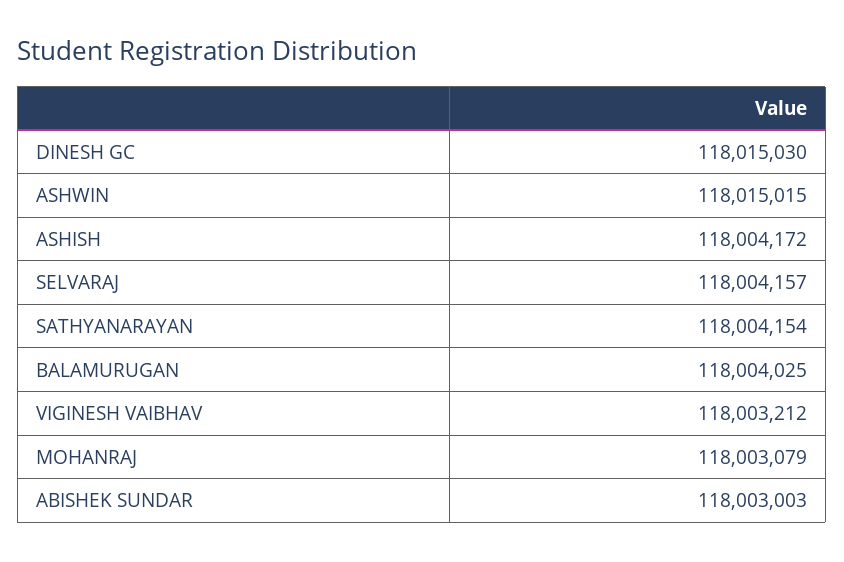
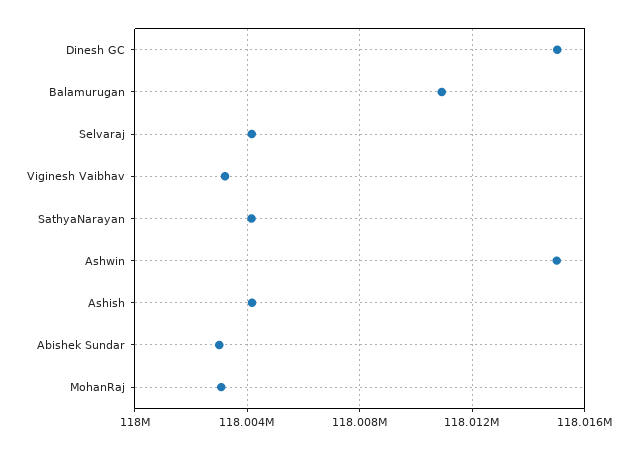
  {
    "DINESH GC": 118015030,
    "ASHWIN": 118015015,
    "ASHISH": 118004172,
    "SELVARAJ": 118004157,
    "SATHYANARAYAN": 118004154,
-   "BALAMURUGAN": 118004025,
+   "BALAMURUGAN": 118011000,
    "VIGINESH VAIBHAV": 118003212,
    "MOHANRAJ": 118003079,
    "ABISHEK SUNDAR": 118003003
  }

